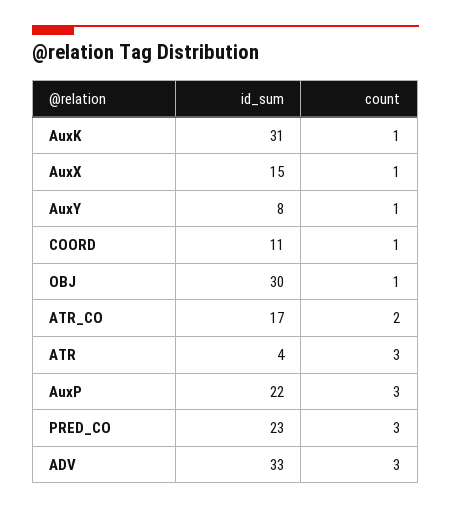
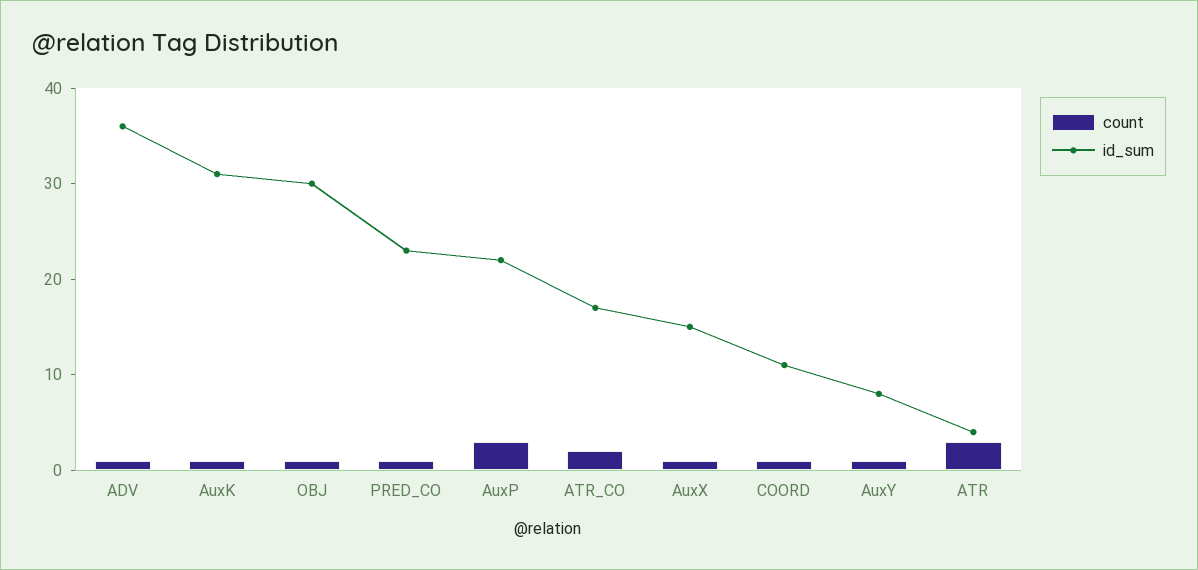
  {
    "id_sum": {
      "AuxK": 31,
      "AuxX": 15,
      "AuxY": 8,
      "COORD": 11,
      "OBJ": 30,
      "ATR_CO": 17,
      "ATR": 4,
      "AuxP": 22,
      "PRED_CO": 23,
-     "ADV": 33
+     "ADV": 36
    },
    "count": {
      "AuxK": 1,
      "AuxX": 1,
      "AuxY": 1,
      "COORD": 1,
      "OBJ": 1,
      "ATR_CO": 2,
      "ATR": 3,
      "AuxP": 3,
-     "PRED_CO": 3,
+     "PRED_CO": 1,
-     "ADV": 3
+     "ADV": 1
    }
  }

